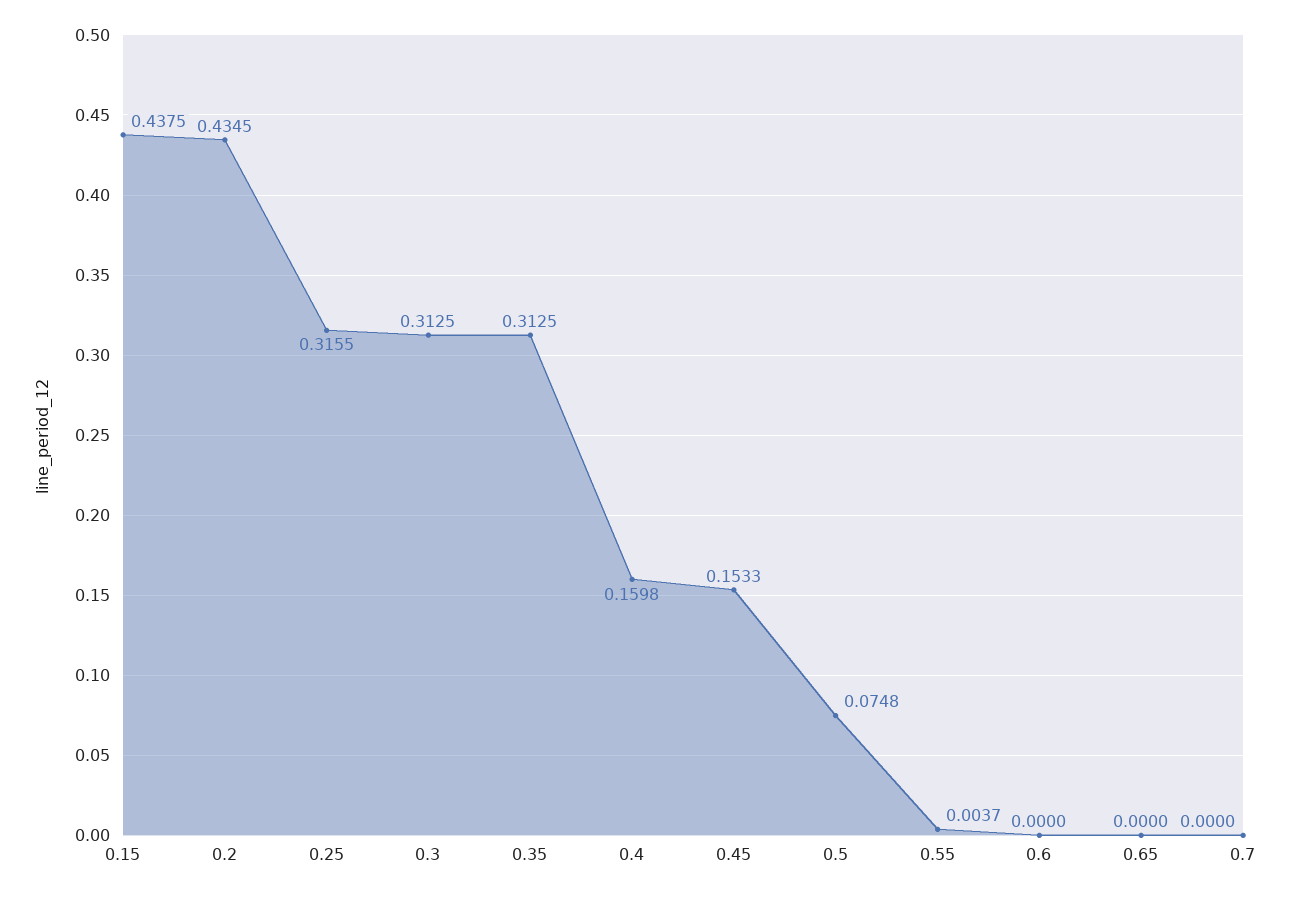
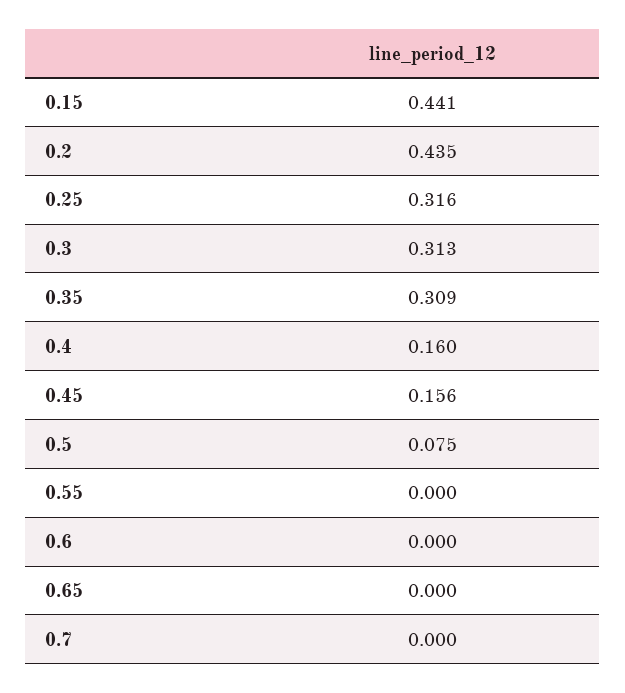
  {
-   "0.15": 0.4375,
+   "0.15": 0.441,
    "0.2": 0.4345,
    "0.25": 0.3155,
    "0.3": 0.3125,
-   "0.35": 0.3125,
+   "0.35": 0.309,
    "0.4": 0.1598,
-   "0.45": 0.1533,
+   "0.45": 0.156,
    "0.5": 0.0748,
-   "0.55": 0.0037,
+   "0.55": 0,
    "0.6": 0,
    "0.65": 0,
    "0.7": 0
  }

